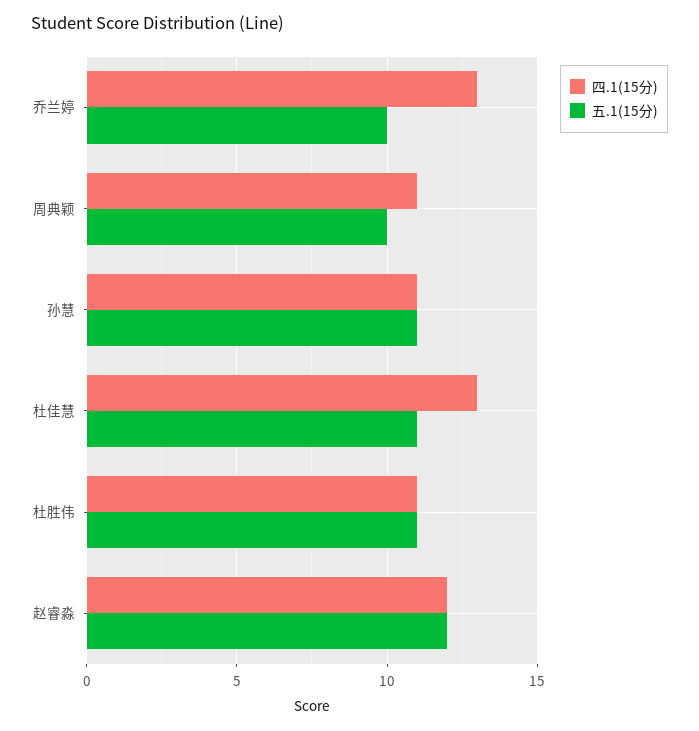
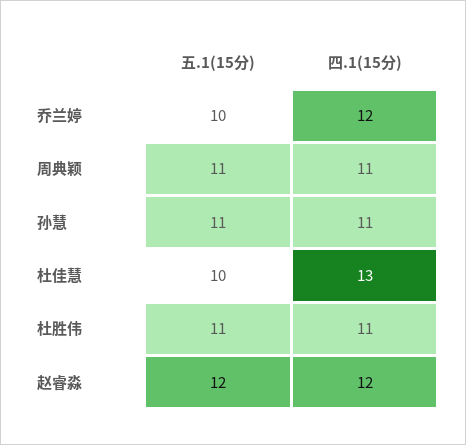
  {
    "四.1(15分)": {
-     "乔兰婷": 13,
+     "乔兰婷": 12,
      "周典颖": 11,
      "孙慧": 11,
      "杜佳慧": 13,
      "杜胜伟": 11,
      "赵睿淼": 12
    },
    "五.1(15分)": {
      "乔兰婷": 10,
-     "周典颖": 10,
+     "周典颖": 11,
      "孙慧": 11,
-     "杜佳慧": 11,
+     "杜佳慧": 10,
      "杜胜伟": 11,
      "赵睿淼": 12
    }
  }

